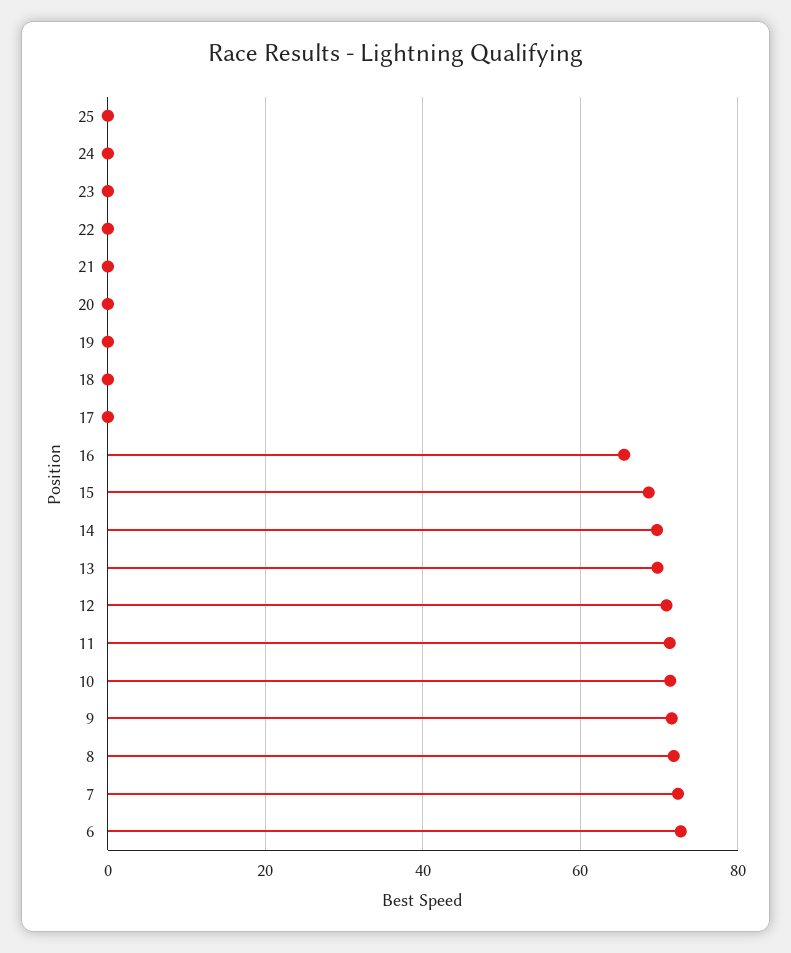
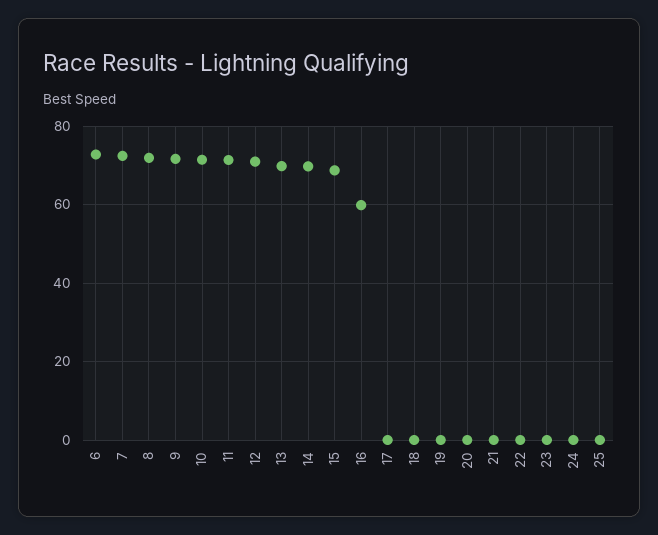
  {
    "25": 0,
    "24": 0,
    "23": 0,
    "22": 0,
    "21": 0,
    "20": 0,
    "19": 0,
    "18": 0,
    "17": 0,
-   "16": 66,
+   "16": 60,
    "15": 68,
    "14": 70,
    "13": 70,
    "12": 70,
    "11": 72,
    "10": 72,
    "9": 72,
    "8": 72,
    "7": 72,
    "6": 72
  }

